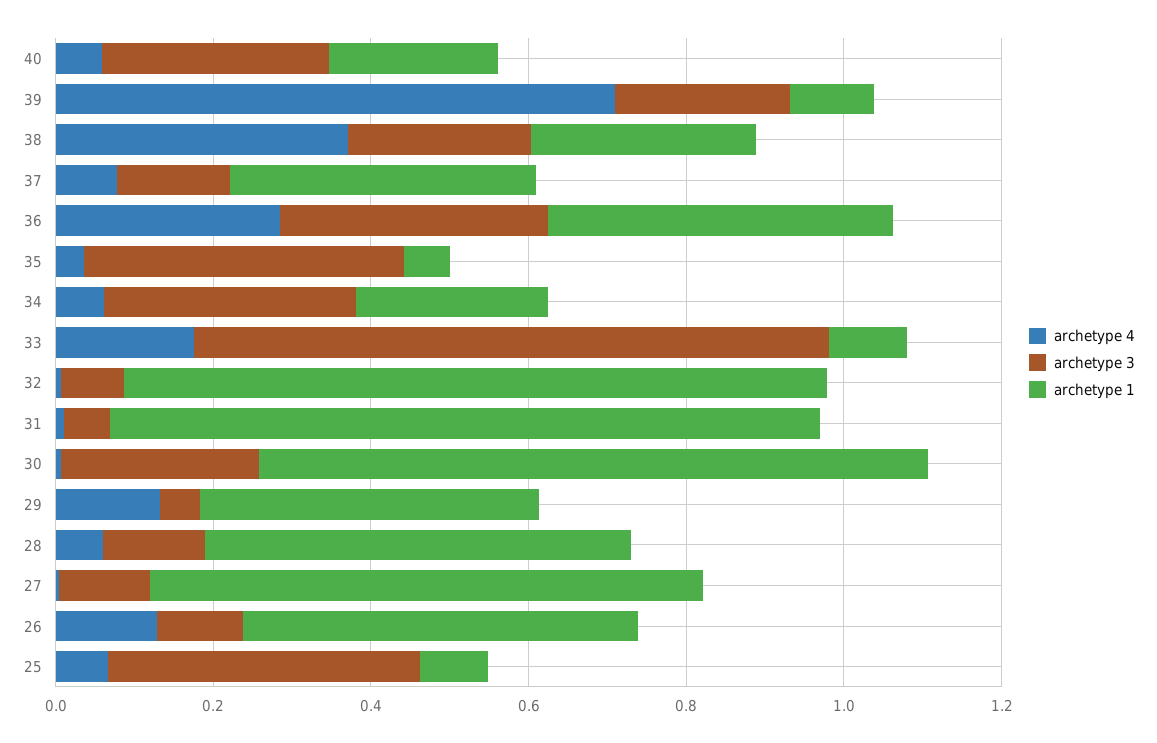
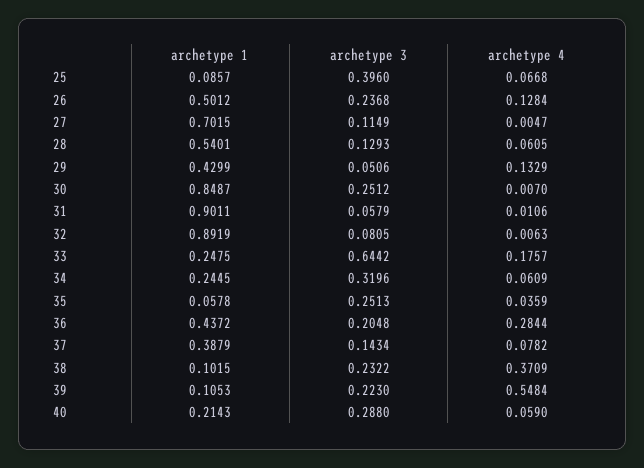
  {
    "archetype 4": {
      "40": 0.059,
-     "39": 0.7,
+     "39": 0.5484,
      "38": 0.3709,
      "37": 0.0782,
      "36": 0.2844,
      "35": 0.0359,
      "34": 0.0609,
      "33": 0.1757,
      "32": 0.0063,
      "31": 0.0106,
      "30": 0.007,
      "29": 0.1329,
      "28": 0.0605,
      "27": 0.0047,
      "26": 0.1284,
      "25": 0.0668
    },
    "archetype 3": {
      "40": 0.288,
      "39": 0.223,
      "38": 0.2322,
      "37": 0.1434,
-     "36": 0.35,
+     "36": 0.2048,
-     "35": 0.4,
+     "35": 0.2513,
      "34": 0.3196,
-     "33": 0.8,
+     "33": 0.6442,
      "32": 0.0805,
      "31": 0.0579,
      "30": 0.2512,
      "29": 0.0506,
      "28": 0.1293,
      "27": 0.1149,
-     "26": 0.1,
+     "26": 0.2368,
      "25": 0.396
    },
    "archetype 1": {
      "40": 0.2143,
      "39": 0.1053,
-     "38": 0.3,
+     "38": 0.1015,
      "37": 0.3879,
      "36": 0.4372,
      "35": 0.0578,
      "34": 0.2445,
-     "33": 0.1,
+     "33": 0.2475,
      "32": 0.8919,
      "31": 0.9011,
      "30": 0.8487,
      "29": 0.4299,
      "28": 0.5401,
      "27": 0.7015,
      "26": 0.5012,
      "25": 0.0857
    }
  }

